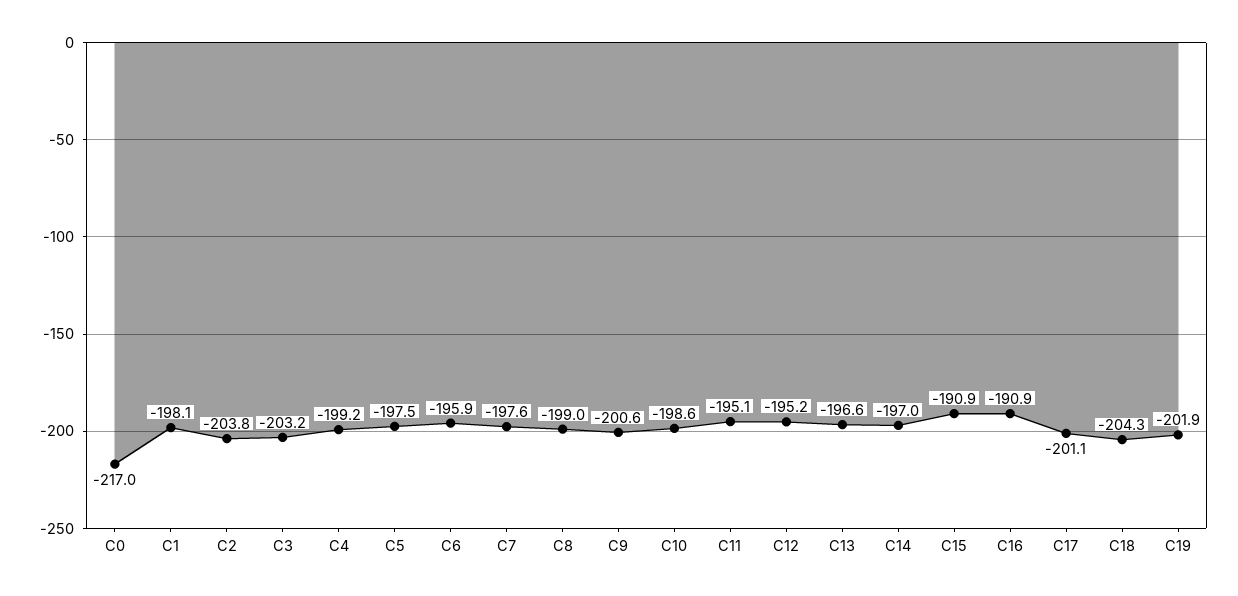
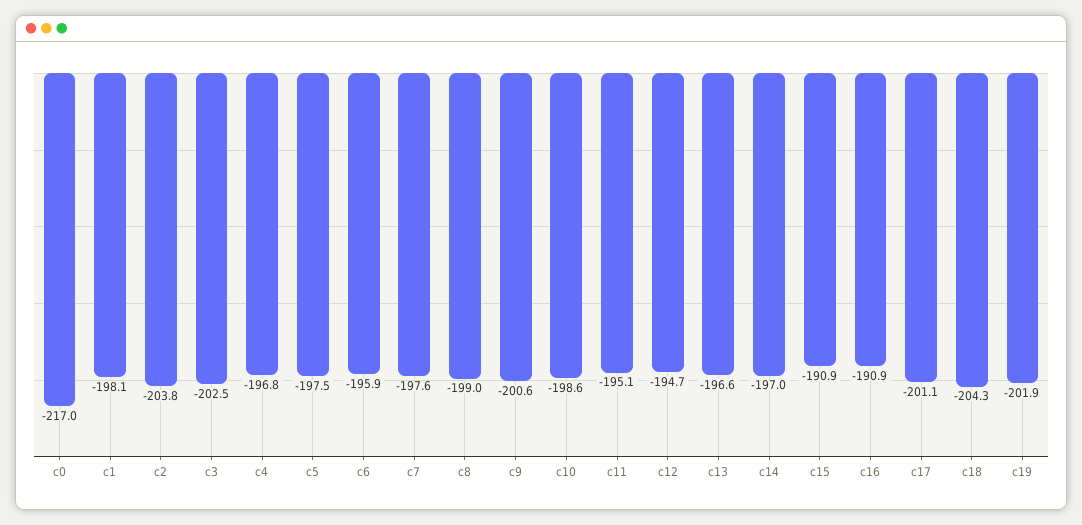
  {
    "C0": -217,
    "C1": -198.1,
    "C2": -203.8,
-   "C3": -203.2,
+   "C3": -202.5,
-   "C4": -199.2,
+   "C4": -196.8,
    "C5": -197.5,
    "C6": -195.9,
    "C7": -197.6,
    "C8": -199,
    "C9": -200.6,
    "C10": -198.6,
    "C11": -195.1,
-   "C12": -195.2,
+   "C12": -194.7,
    "C13": -196.6,
    "C14": -197,
    "C15": -190.9,
    "C16": -190.9,
    "C17": -201.1,
    "C18": -204.3,
    "C19": -201.9
  }

